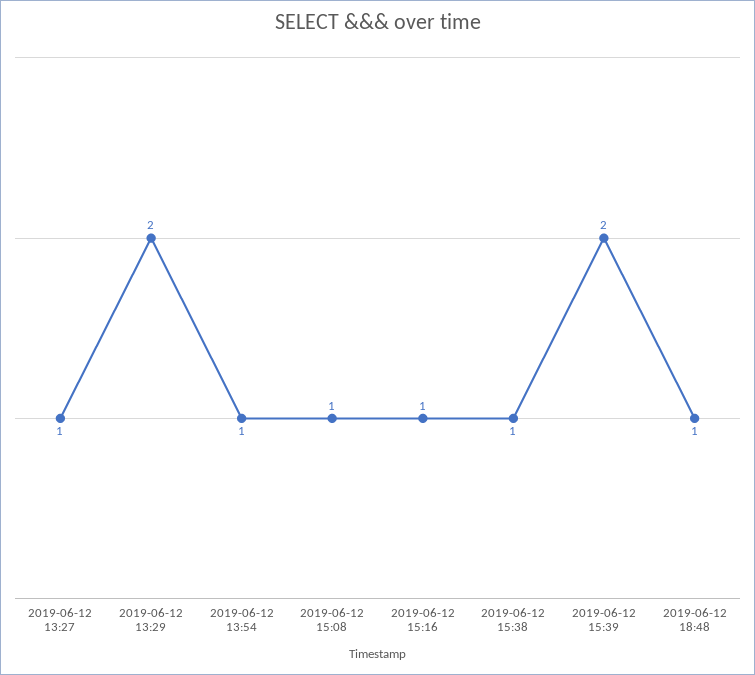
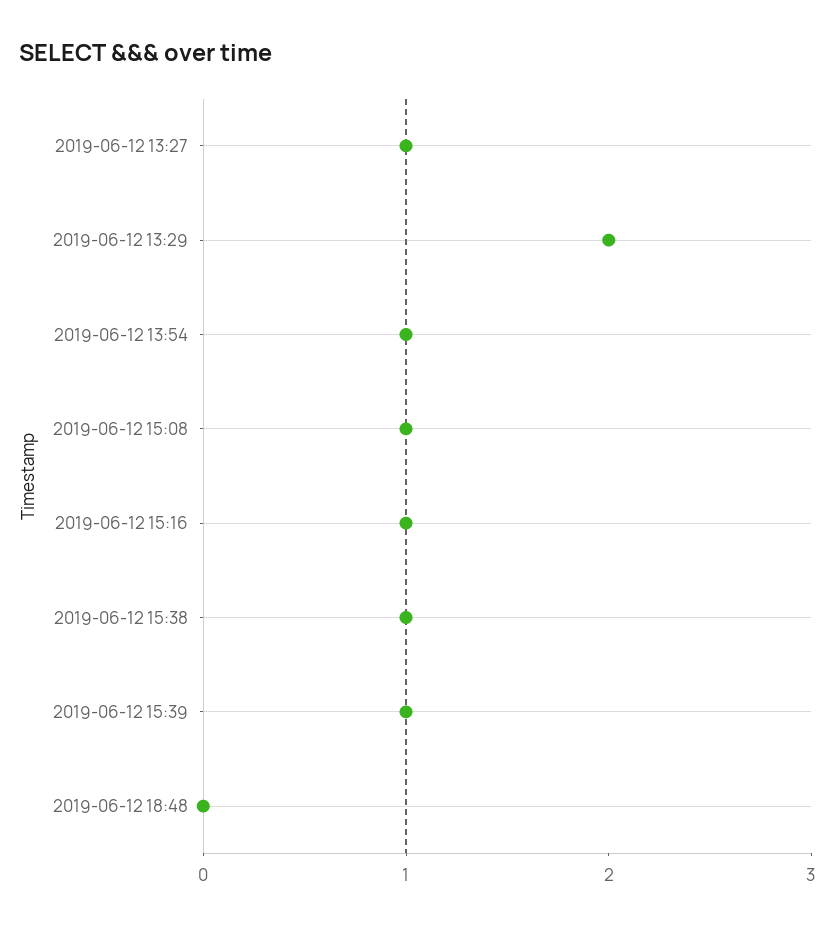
  {
    "2019-06-12 13:27": 1,
    "2019-06-12 13:29": 2,
    "2019-06-12 13:54": 1,
    "2019-06-12 15:08": 1,
    "2019-06-12 15:16": 1,
    "2019-06-12 15:38": 1,
-   "2019-06-12 15:39": 2,
+   "2019-06-12 15:39": 1,
-   "2019-06-12 18:48": 1
+   "2019-06-12 18:48": 0
  }

